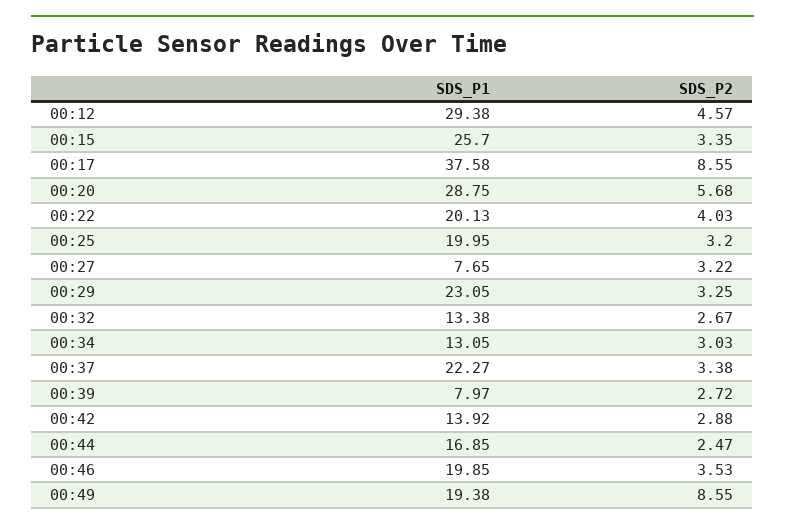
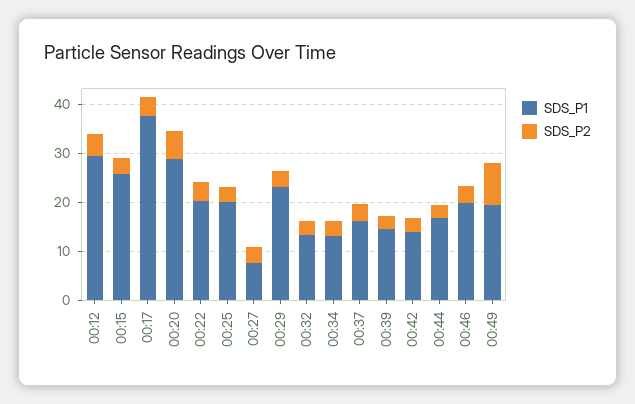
  {
    "SDS_P1": {
      "00:12": 29.38,
      "00:15": 25.7,
      "00:17": 37.58,
      "00:20": 28.75,
      "00:22": 20.13,
      "00:25": 19.95,
      "00:27": 7.65,
      "00:29": 23.05,
      "00:32": 13.38,
      "00:34": 13.05,
-     "00:37": 22.27,
+     "00:37": 16,
-     "00:39": 7.97,
+     "00:39": 14,
      "00:42": 13.92,
      "00:44": 16.85,
      "00:46": 19.85,
      "00:49": 19.38
    },
    "SDS_P2": {
      "00:12": 4.57,
      "00:15": 3.35,
-     "00:17": 8.55,
+     "00:17": 4,
      "00:20": 5.68,
      "00:22": 4.03,
      "00:25": 3.2,
      "00:27": 3.22,
      "00:29": 3.25,
      "00:32": 2.67,
      "00:34": 3.03,
      "00:37": 3.38,
      "00:39": 2.72,
      "00:42": 2.88,
      "00:44": 2.47,
      "00:46": 3.53,
      "00:49": 8.55
    }
  }

